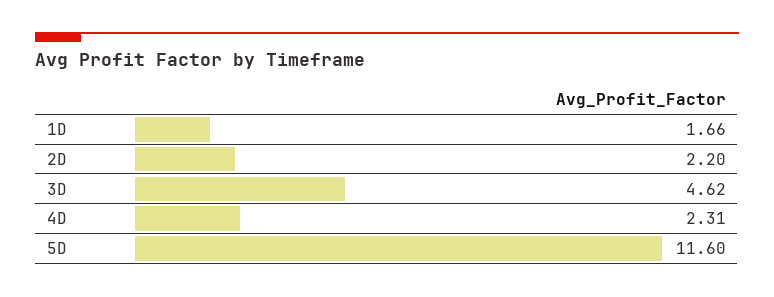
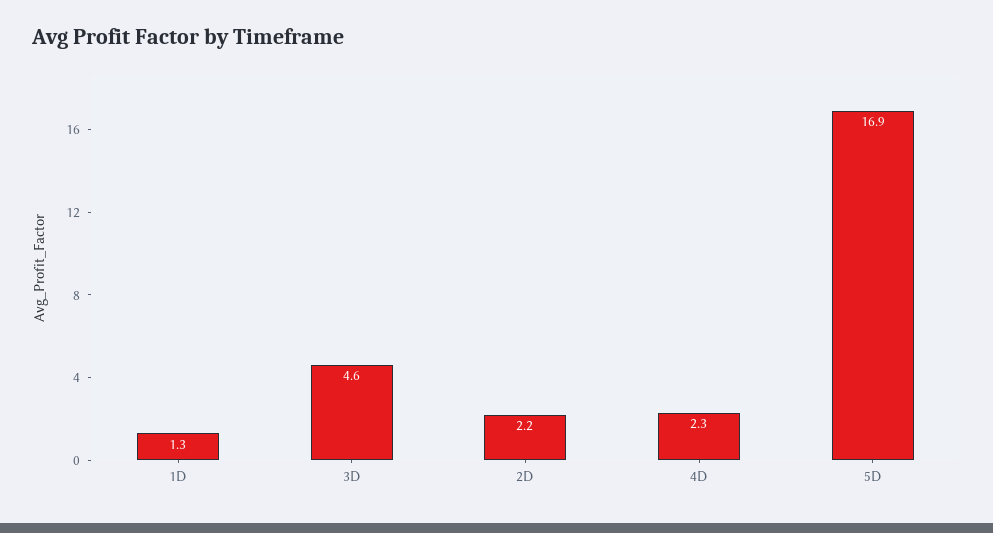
  {
-   "1D": 1.66,
+   "1D": 1.3,
    "2D": 2.2,
    "3D": 4.62,
    "4D": 2.31,
-   "5D": 11.6
+   "5D": 16.9
  }

